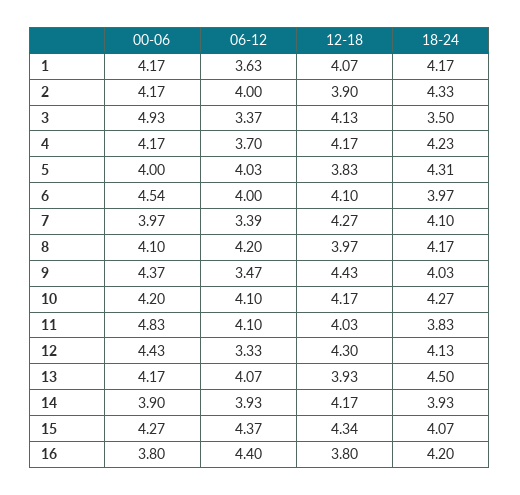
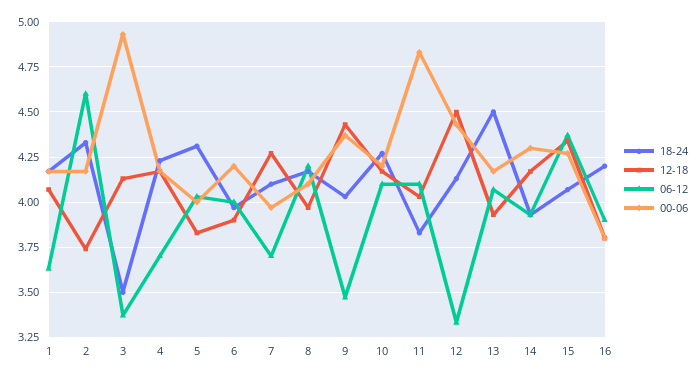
  {
    "00-06": {
      "1": 4.17,
      "2": 4.17,
      "3": 4.93,
      "4": 4.17,
      "5": 4,
-     "6": 4.54,
+     "6": 4.2,
      "7": 3.97,
      "8": 4.1,
      "9": 4.37,
      "10": 4.2,
      "11": 4.83,
      "12": 4.43,
      "13": 4.17,
-     "14": 3.9,
+     "14": 4.3,
      "15": 4.27,
      "16": 3.8
    },
    "06-12": {
      "1": 3.63,
-     "2": 4,
+     "2": 4.6,
      "3": 3.37,
      "4": 3.7,
      "5": 4.03,
      "6": 4,
-     "7": 3.39,
+     "7": 3.7,
      "8": 4.2,
      "9": 3.47,
      "10": 4.1,
      "11": 4.1,
      "12": 3.33,
      "13": 4.07,
      "14": 3.93,
      "15": 4.37,
-     "16": 4.4
+     "16": 3.9
    },
    "12-18": {
      "1": 4.07,
-     "2": 3.9,
+     "2": 3.75,
      "3": 4.13,
      "4": 4.17,
      "5": 3.83,
-     "6": 4.1,
+     "6": 3.9,
      "7": 4.27,
      "8": 3.97,
      "9": 4.43,
      "10": 4.17,
      "11": 4.03,
-     "12": 4.3,
+     "12": 4.5,
      "13": 3.93,
      "14": 4.17,
      "15": 4.34,
      "16": 3.8
    },
    "18-24": {
      "1": 4.17,
      "2": 4.33,
      "3": 3.5,
      "4": 4.23,
      "5": 4.31,
      "6": 3.97,
      "7": 4.1,
      "8": 4.17,
      "9": 4.03,
      "10": 4.27,
      "11": 3.83,
      "12": 4.13,
      "13": 4.5,
      "14": 3.93,
      "15": 4.07,
      "16": 4.2
    }
  }

